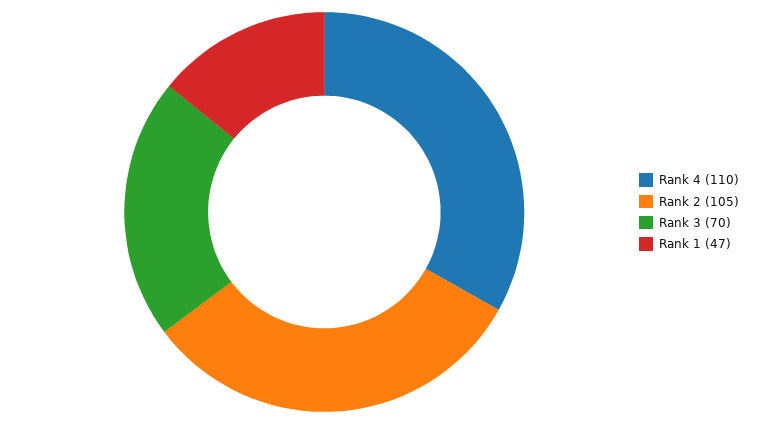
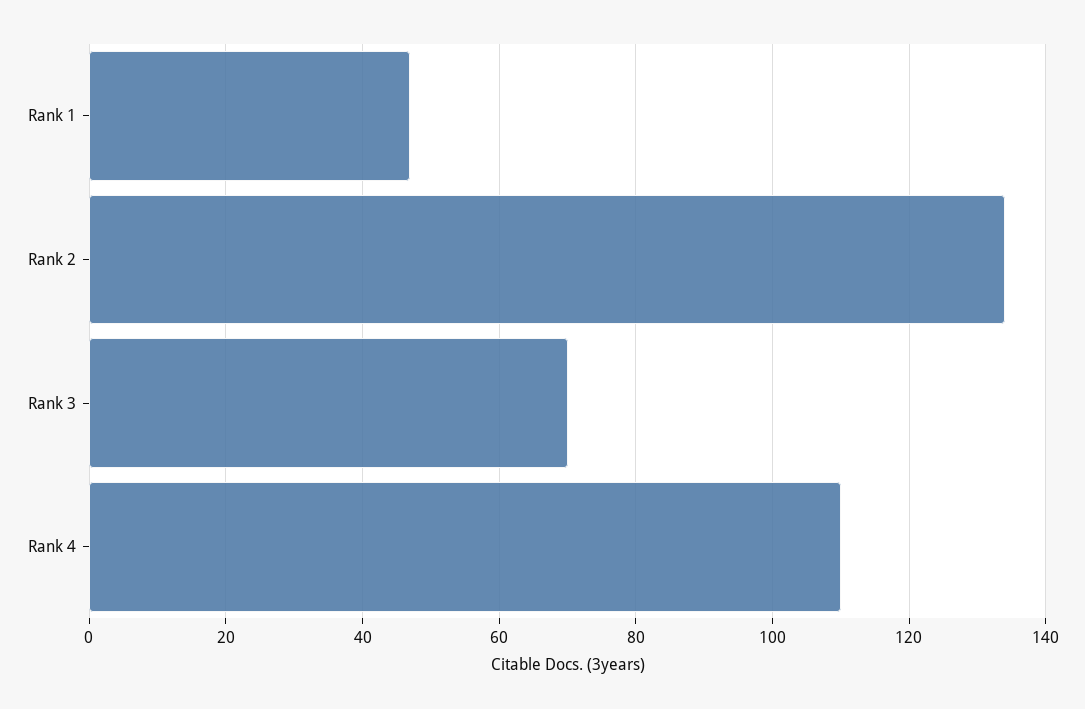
  {
    "Rank 4": 110,
-   "Rank 2": 105,
+   "Rank 2": 135,
    "Rank 3": 70,
    "Rank 1": 47
  }

